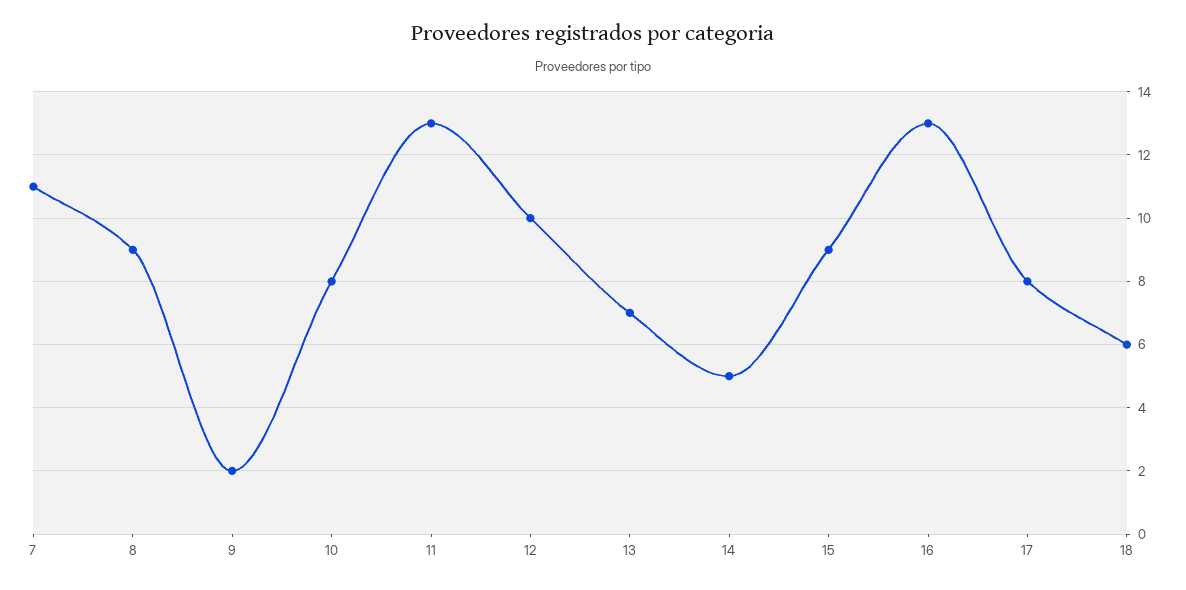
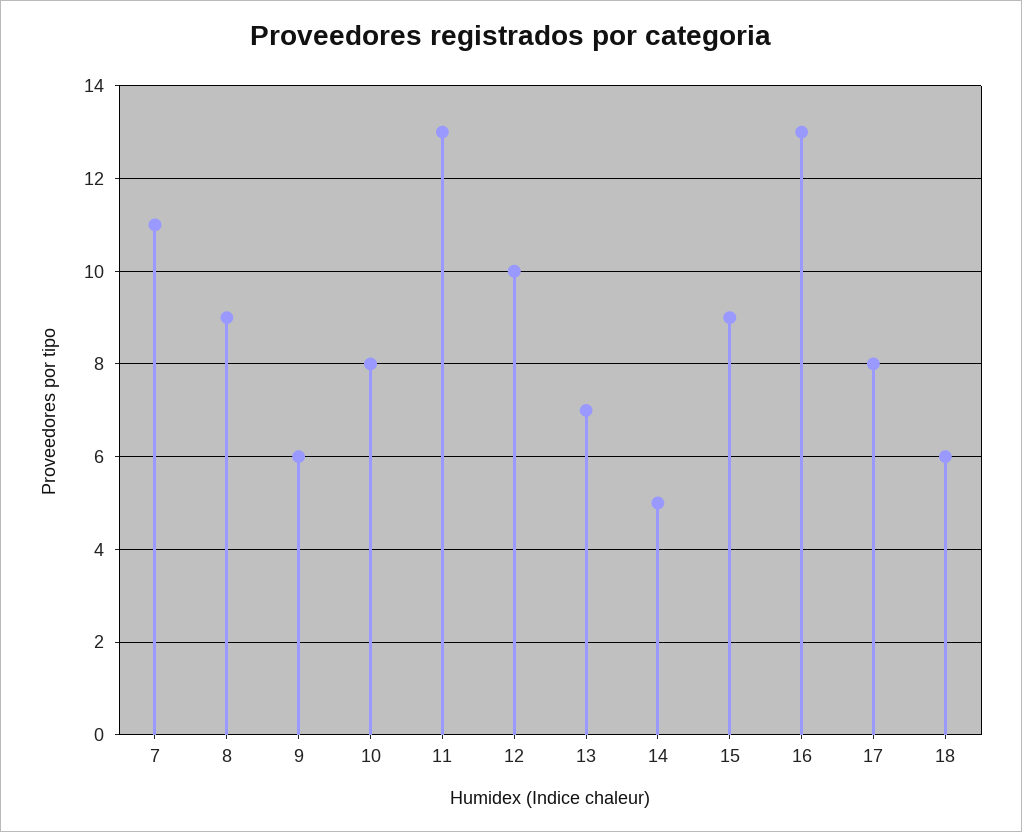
  {
    "7": 11,
    "8": 9,
-   "9": 2,
+   "9": 6,
    "10": 8,
    "11": 13,
    "12": 10,
    "13": 7,
    "14": 5,
    "15": 9,
    "16": 13,
    "17": 8,
    "18": 6
  }

